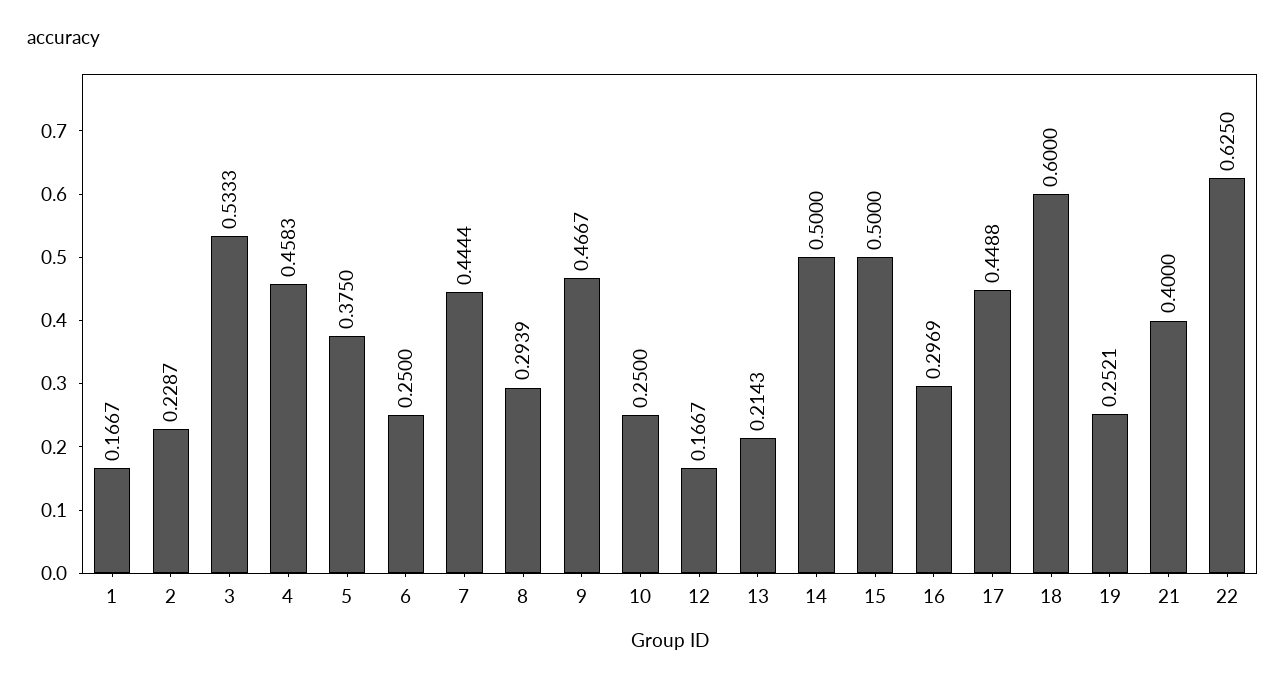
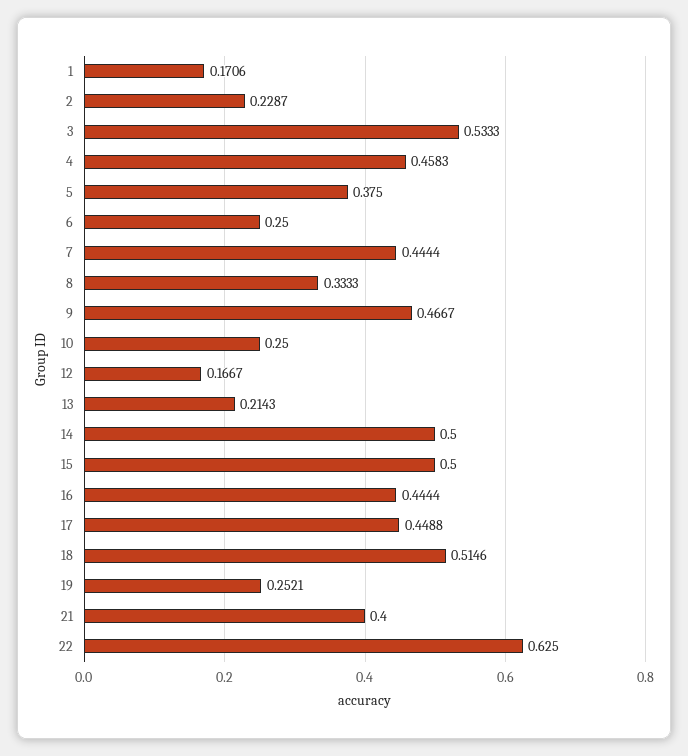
  {
-   "1": 0.1667,
+   "1": 0.1706,
    "2": 0.2287,
    "3": 0.5333,
    "4": 0.4583,
    "5": 0.375,
    "6": 0.25,
    "7": 0.4444,
-   "8": 0.2939,
+   "8": 0.3333,
    "9": 0.4667,
    "10": 0.25,
    "12": 0.1667,
    "13": 0.2143,
    "14": 0.5,
    "15": 0.5,
-   "16": 0.2969,
+   "16": 0.4444,
    "17": 0.4488,
-   "18": 0.6,
+   "18": 0.5146,
    "19": 0.2521,
    "21": 0.4,
    "22": 0.625
  }

